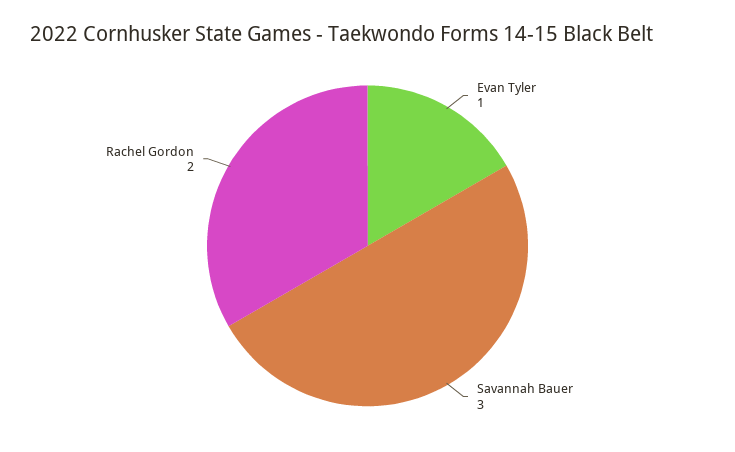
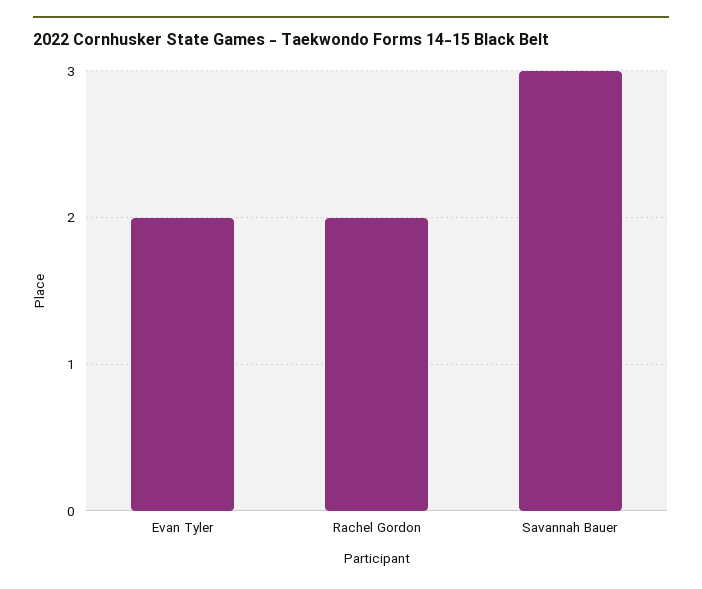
  {
-   "Evan Tyler": 1,
+   "Evan Tyler": 2,
    "Savannah Bauer": 3,
    "Rachel Gordon": 2
  }

